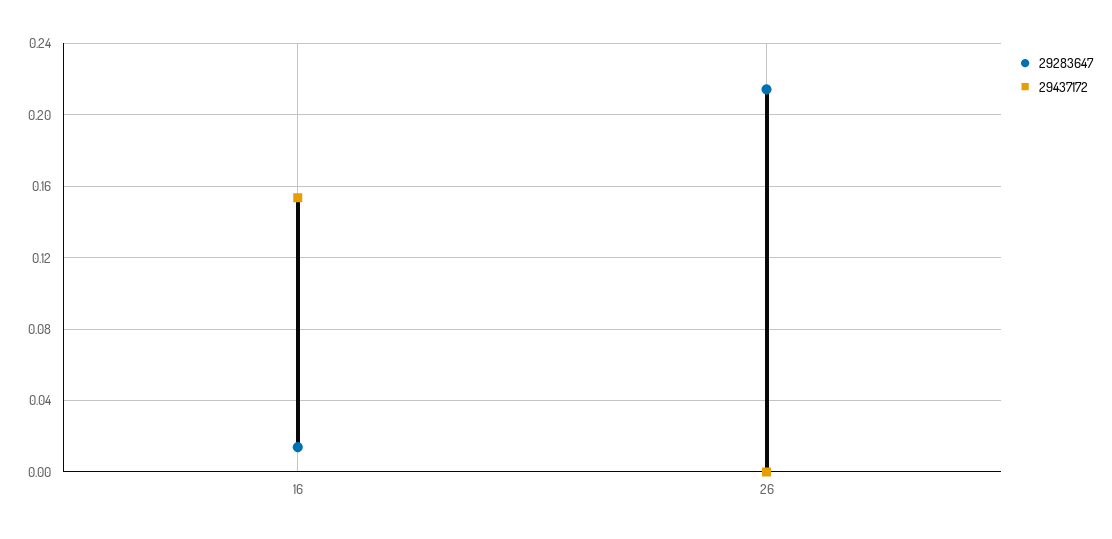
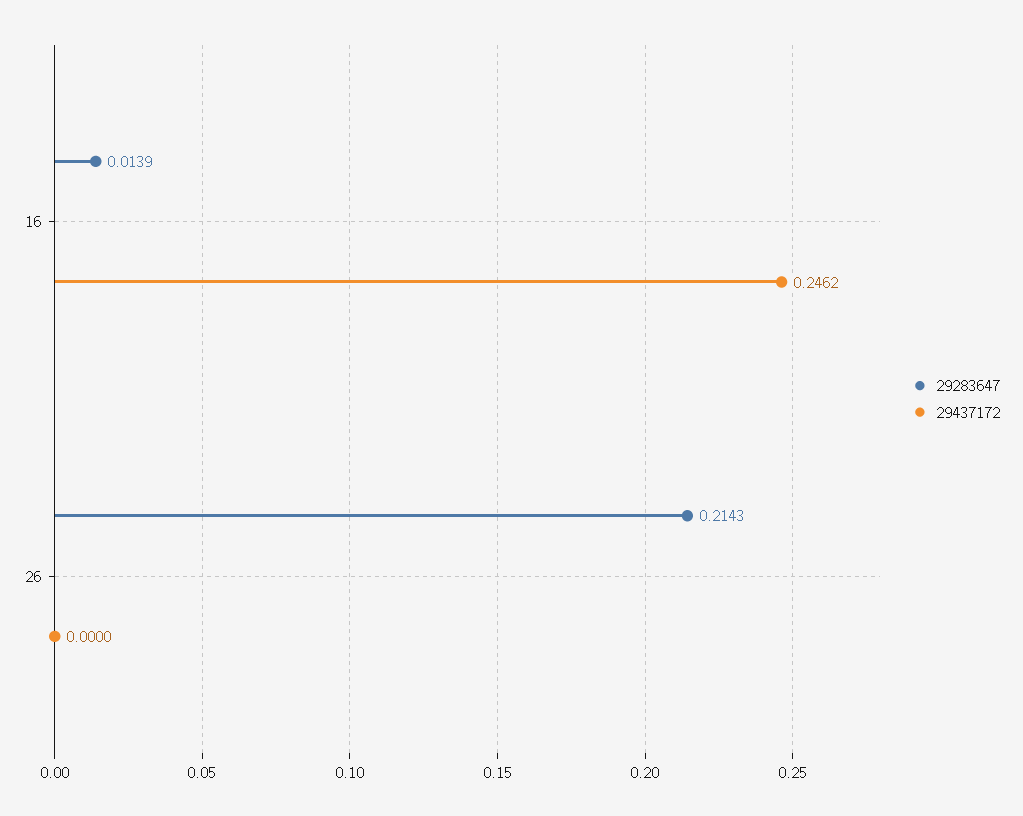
  {
    "29283647": {
      "16": 0.0139,
      "26": 0.2143
    },
    "29437172": {
-     "16": 0.155,
+     "16": 0.2462,
      "26": 0
    }
  }

